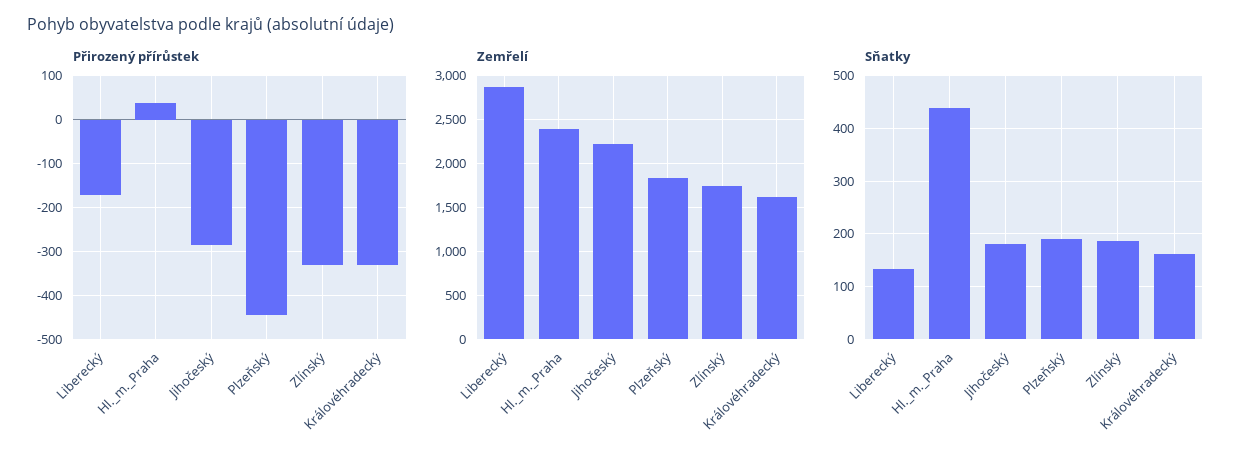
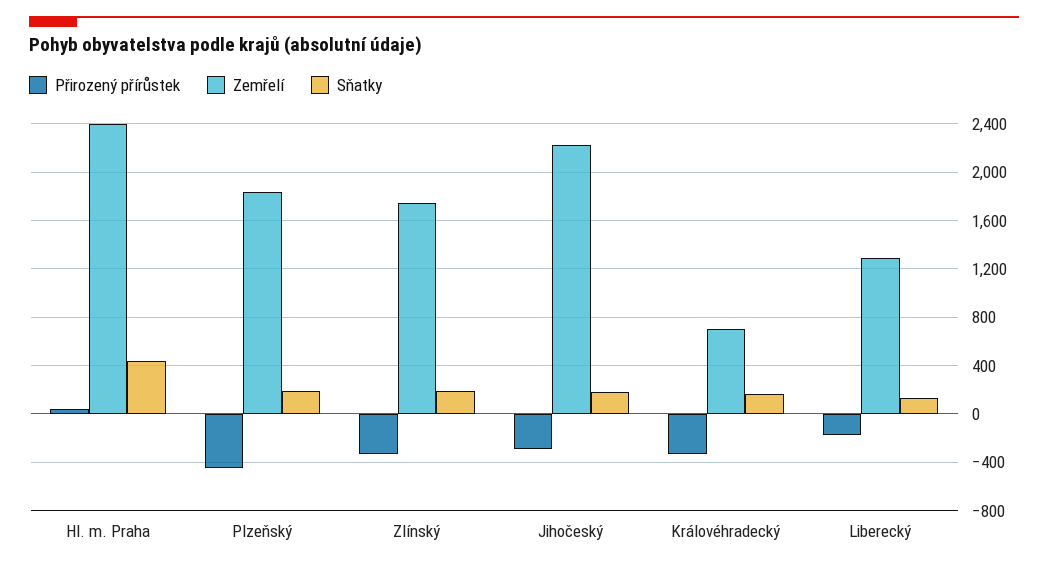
  {
    "Přirozený přírůstek": {
      "Liberecký": -180,
      "Hl._m._Praha": 40,
      "Jihočeský": -280,
      "Plzeňský": -440,
      "Zlínský": -340,
      "Královéhradecký": -340
    },
    "Zemřelí": {
-     "Liberecký": 2900,
+     "Liberecký": 1300,
      "Hl._m._Praha": 2400,
      "Jihočeský": 2200,
      "Plzeňský": 1850,
      "Zlínský": 1750,
-     "Královéhradecký": 1600
+     "Královéhradecký": 700
    },
    "Sňatky": {
      "Liberecký": 140,
      "Hl._m._Praha": 440,
      "Jihočeský": 180,
      "Plzeňský": 200,
      "Zlínský": 180,
      "Královéhradecký": 160
    }
  }

